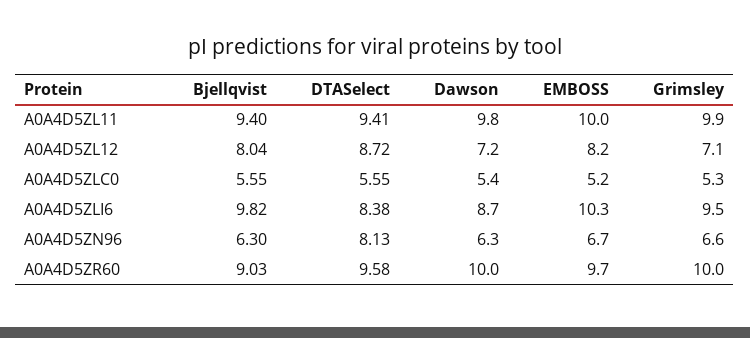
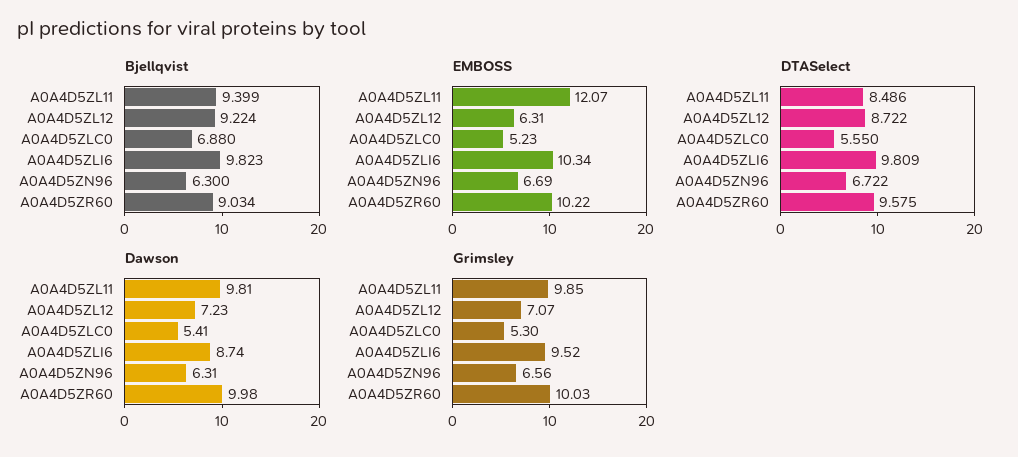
  {
    "Bjellqvist": {
      "A0A4D5ZL11": 9.399,
-     "A0A4D5ZL12": 8.04,
+     "A0A4D5ZL12": 9.224,
-     "A0A4D5ZLC0": 5.55,
+     "A0A4D5ZLC0": 6.88,
      "A0A4D5ZLI6": 9.823,
      "A0A4D5ZN96": 6.3,
      "A0A4D5ZR60": 9.034
    },
    "DTASelect": {
-     "A0A4D5ZL11": 9.41,
+     "A0A4D5ZL11": 8.486,
      "A0A4D5ZL12": 8.722,
      "A0A4D5ZLC0": 5.55,
-     "A0A4D5ZLI6": 8.38,
+     "A0A4D5ZLI6": 9.809,
-     "A0A4D5ZN96": 8.13,
+     "A0A4D5ZN96": 6.722,
      "A0A4D5ZR60": 9.575
    },
    "Dawson": {
      "A0A4D5ZL11": 9.81,
      "A0A4D5ZL12": 7.23,
      "A0A4D5ZLC0": 5.41,
      "A0A4D5ZLI6": 8.74,
      "A0A4D5ZN96": 6.31,
      "A0A4D5ZR60": 9.98
    },
    "EMBOSS": {
-     "A0A4D5ZL11": 10,
+     "A0A4D5ZL11": 12.07,
-     "A0A4D5ZL12": 8.2,
+     "A0A4D5ZL12": 6.31,
      "A0A4D5ZLC0": 5.23,
      "A0A4D5ZLI6": 10.34,
      "A0A4D5ZN96": 6.69,
-     "A0A4D5ZR60": 9.7
+     "A0A4D5ZR60": 10.22
    },
    "Grimsley": {
      "A0A4D5ZL11": 9.85,
      "A0A4D5ZL12": 7.07,
      "A0A4D5ZLC0": 5.3,
      "A0A4D5ZLI6": 9.52,
      "A0A4D5ZN96": 6.56,
      "A0A4D5ZR60": 10.03
    }
  }

